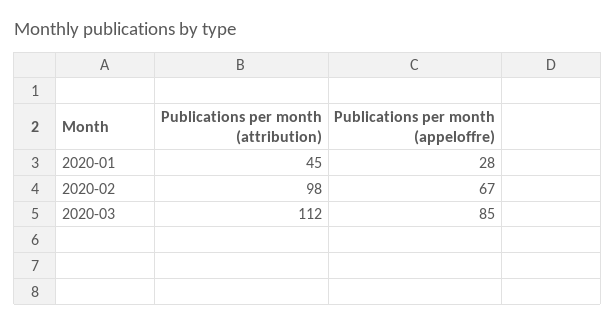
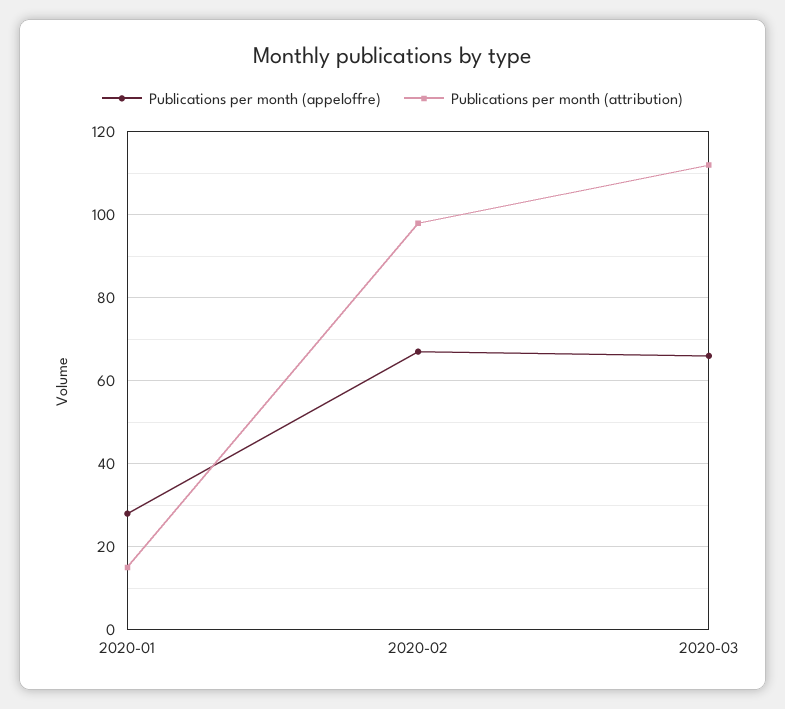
  {
    "Publications per month (attribution)": {
-     "2020-01": 45,
+     "2020-01": 15,
      "2020-02": 98,
      "2020-03": 112
    },
    "Publications per month (appeloffre)": {
      "2020-01": 28,
      "2020-02": 67,
-     "2020-03": 85
+     "2020-03": 65
    }
  }

